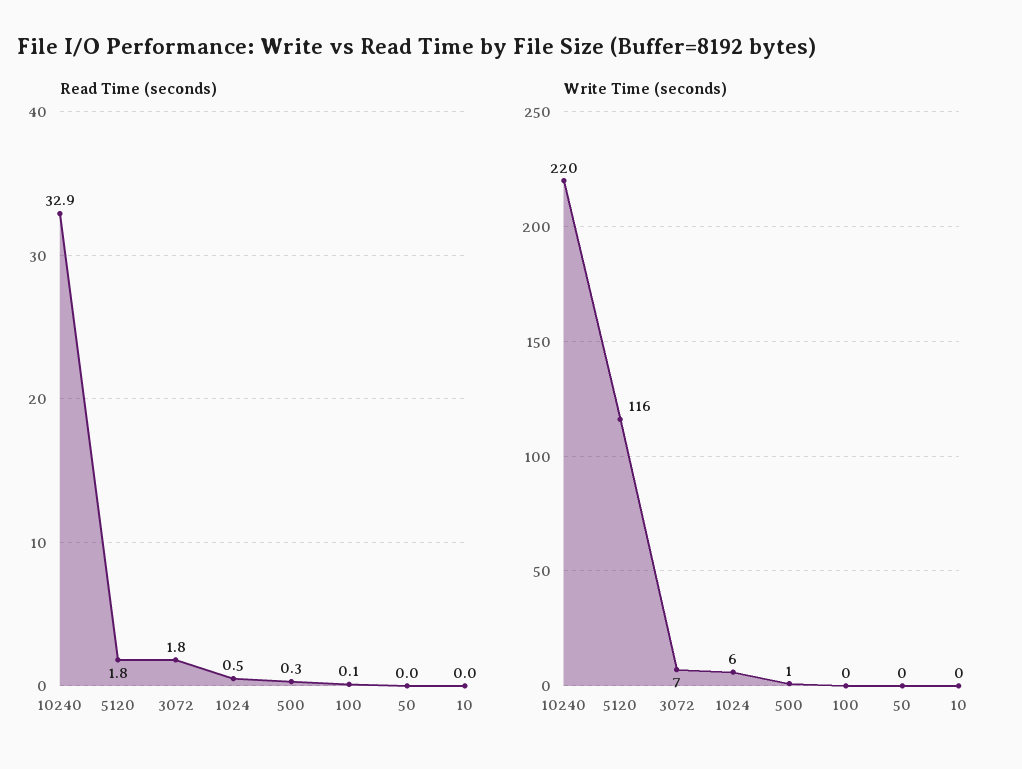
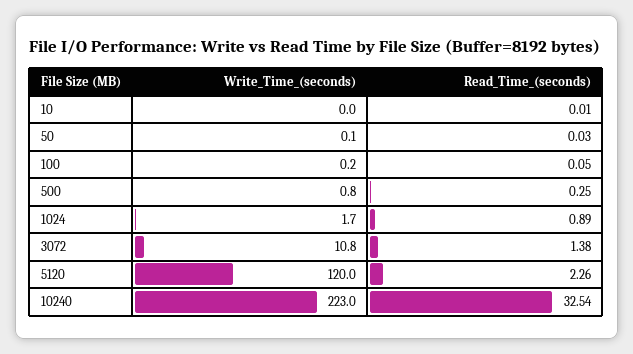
  {
    "Read Time (seconds)": {
-     "10240": 32.9,
+     "10240": 32.54,
-     "5120": 1.8,
+     "5120": 2.26,
-     "3072": 1.8,
+     "3072": 1.38,
-     "1024": 0.5,
+     "1024": 0.89,
      "500": 0.25,
      "100": 0.05,
      "50": 0.03,
      "10": 0.01
    },
    "Write Time (seconds)": {
-     "10240": 220,
+     "10240": 223,
-     "5120": 116,
+     "5120": 120,
-     "3072": 7,
+     "3072": 10.8,
-     "1024": 6,
+     "1024": 1.7,
      "500": 0.8,
      "100": 0.2,
      "50": 0.1,
      "10": 0
    }
  }

